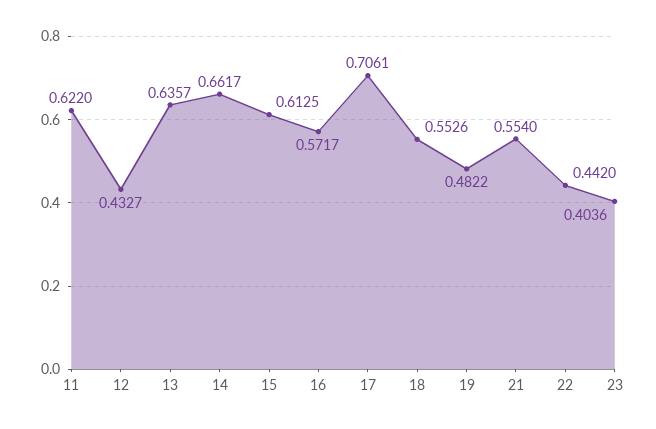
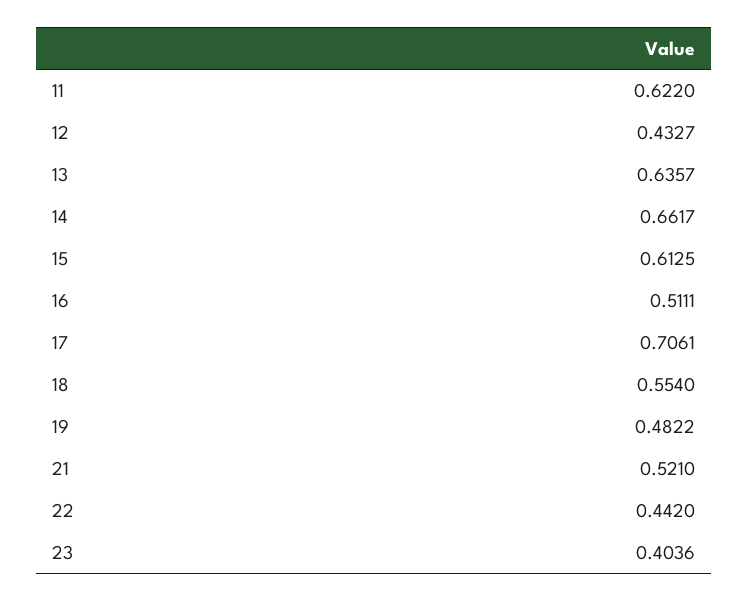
  {
    "11": 0.622,
    "12": 0.4327,
    "13": 0.6357,
    "14": 0.6617,
    "15": 0.6125,
-   "16": 0.5717,
+   "16": 0.5111,
    "17": 0.7061,
-   "18": 0.5526,
+   "18": 0.554,
    "19": 0.4822,
-   "21": 0.554,
+   "21": 0.521,
    "22": 0.442,
    "23": 0.4036
  }

